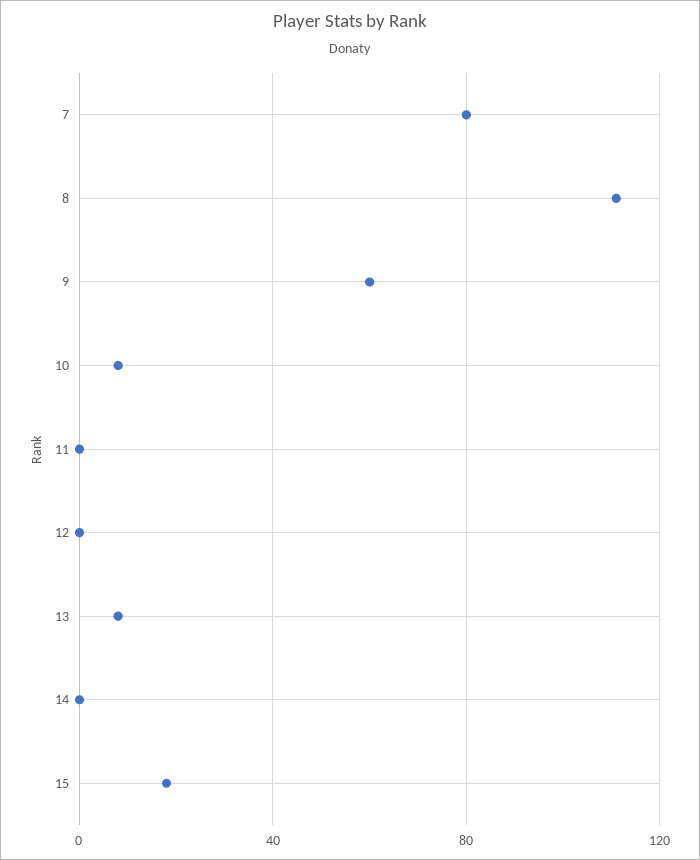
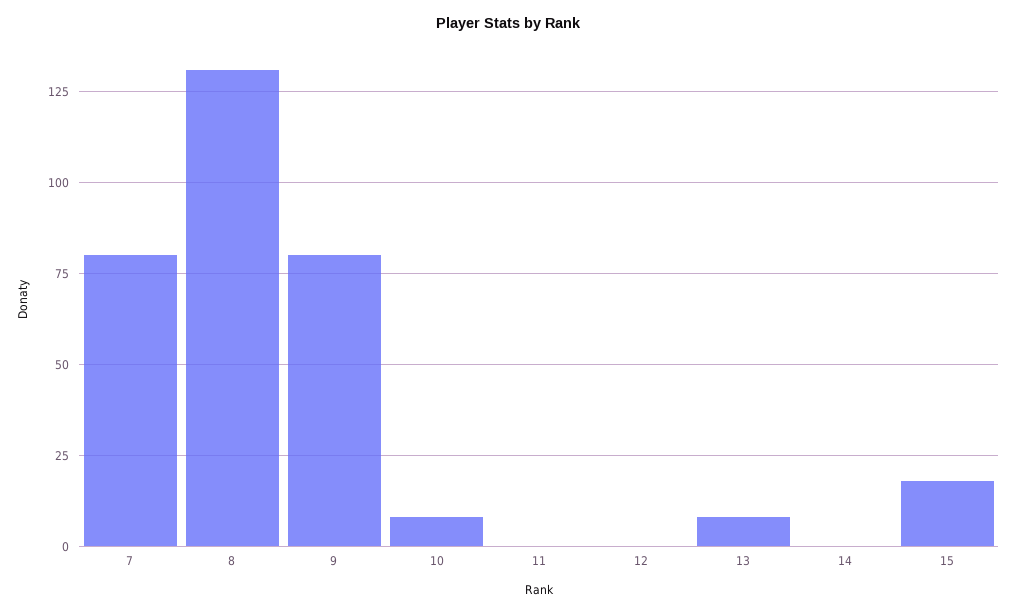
  {
    "7": 80,
-   "8": 110,
+   "8": 130,
-   "9": 60,
+   "9": 80,
    "10": 10,
    "11": 0,
    "12": 0,
    "13": 10,
    "14": 0,
    "15": 20
  }

